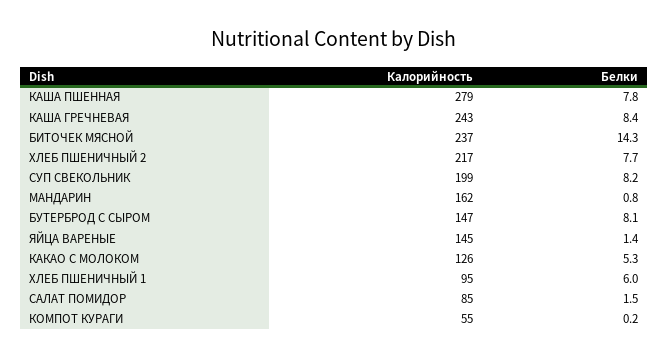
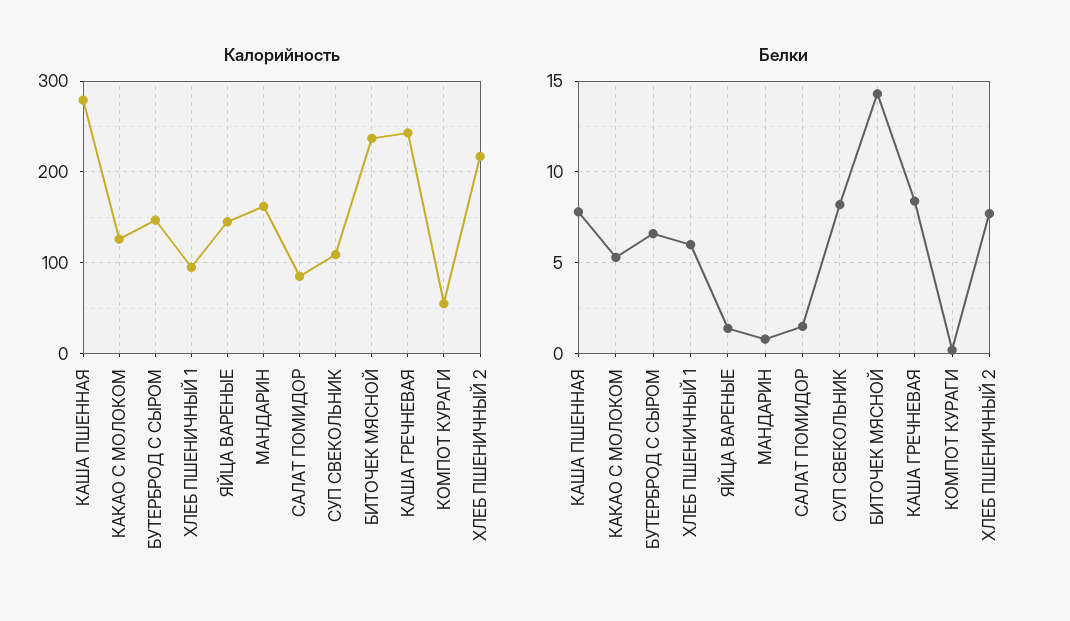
  {
    "Калорийность": {
      "КАША ПШЕННАЯ": 279,
      "КАША ГРЕЧНЕВАЯ": 243,
      "БИТОЧЕК МЯСНОЙ": 237,
      "ХЛЕБ ПШЕНИЧНЫЙ 2": 217,
-     "СУП СВЕКОЛЬНИК": 199,
+     "СУП СВЕКОЛЬНИК": 110,
      "МАНДАРИН": 162,
      "БУТЕРБРОД С СЫРОМ": 147,
      "ЯЙЦА ВАРЕНЫЕ": 145,
      "КАКАО С МОЛОКОМ": 126,
      "ХЛЕБ ПШЕНИЧНЫЙ 1": 95,
      "САЛАТ ПОМИДОР": 85,
      "КОМПОТ КУРАГИ": 55
    },
    "Белки": {
      "КАША ПШЕННАЯ": 7.8,
      "КАША ГРЕЧНЕВАЯ": 8.4,
      "БИТОЧЕК МЯСНОЙ": 14.3,
      "ХЛЕБ ПШЕНИЧНЫЙ 2": 7.7,
      "СУП СВЕКОЛЬНИК": 8.2,
      "МАНДАРИН": 0.8,
-     "БУТЕРБРОД С СЫРОМ": 8.1,
+     "БУТЕРБРОД С СЫРОМ": 6.5,
      "ЯЙЦА ВАРЕНЫЕ": 1.4,
      "КАКАО С МОЛОКОМ": 5.3,
      "ХЛЕБ ПШЕНИЧНЫЙ 1": 6,
      "САЛАТ ПОМИДОР": 1.5,
      "КОМПОТ КУРАГИ": 0.2
    }
  }

